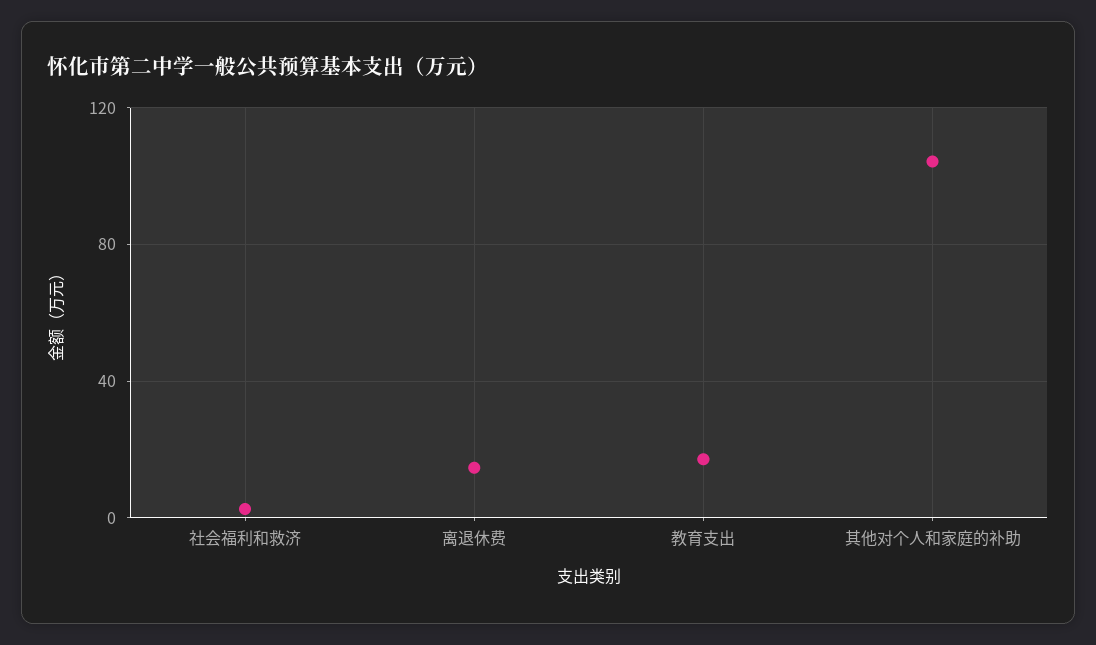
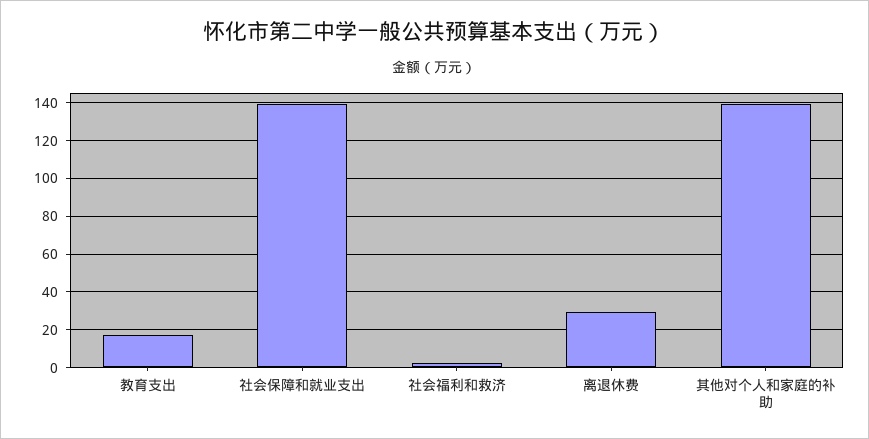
  {
    "社会福利和救济": 5,
-   "离退休费": 15,
+   "离退休费": 30,
    "教育支出": 15,
-   "其他对个人和家庭的补助": 105
+   "其他对个人和家庭的补助": 140,
+   "社会保障和就业支出": 140
  }

